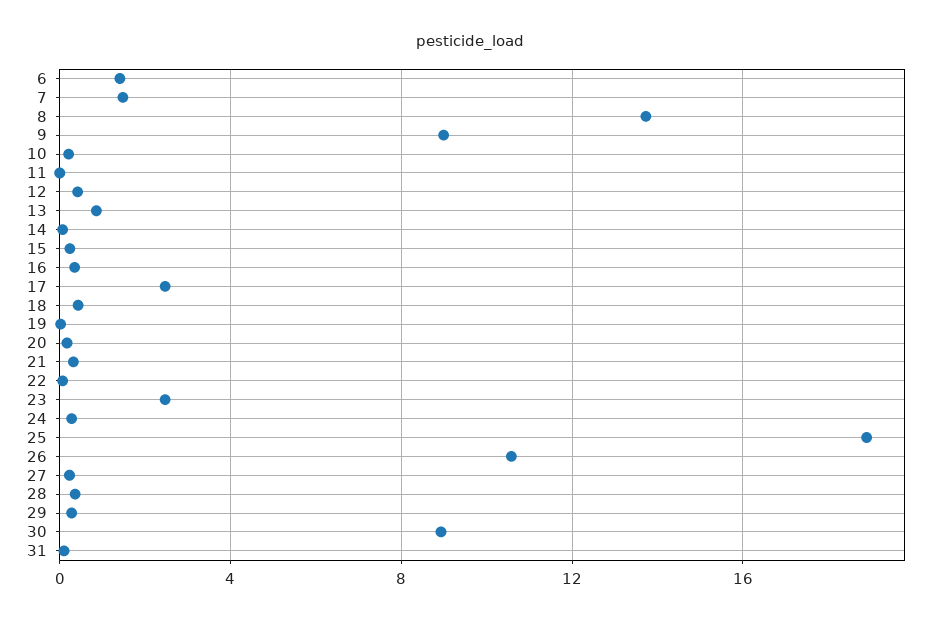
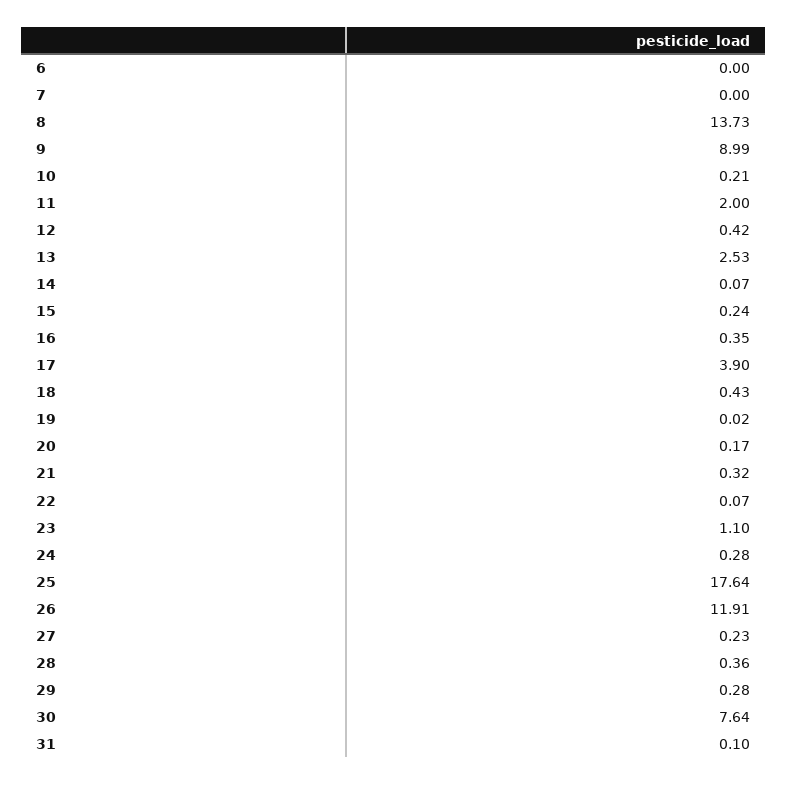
  {
-   "6": 1.5,
+   "6": 0,
-   "7": 1.5,
+   "7": 0,
    "8": 13.73,
    "9": 8.99,
    "10": 0.21,
-   "11": 0,
+   "11": 2,
    "12": 0.42,
-   "13": 1,
+   "13": 2.53,
    "14": 0.07,
    "15": 0.24,
    "16": 0.35,
-   "17": 2.5,
+   "17": 3.9,
    "18": 0.43,
    "19": 0.02,
    "20": 0.17,
    "21": 0.32,
    "22": 0.07,
-   "23": 2.5,
+   "23": 1.1,
    "24": 0.28,
-   "25": 19,
+   "25": 17.64,
-   "26": 10.5,
+   "26": 11.91,
    "27": 0.23,
    "28": 0.36,
    "29": 0.28,
-   "30": 9,
+   "30": 7.64,
    "31": 0.1
  }

